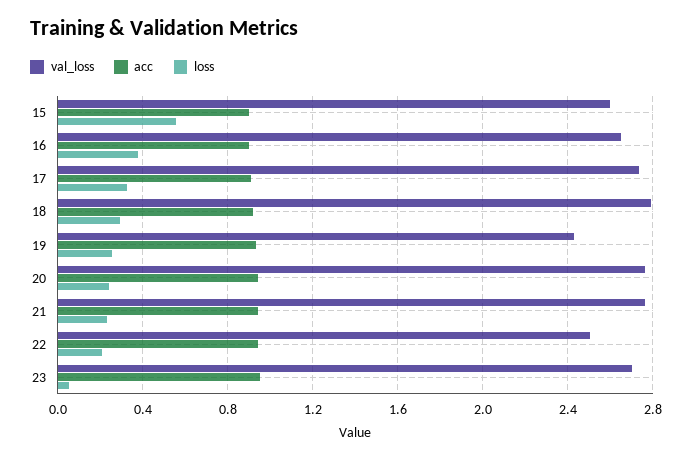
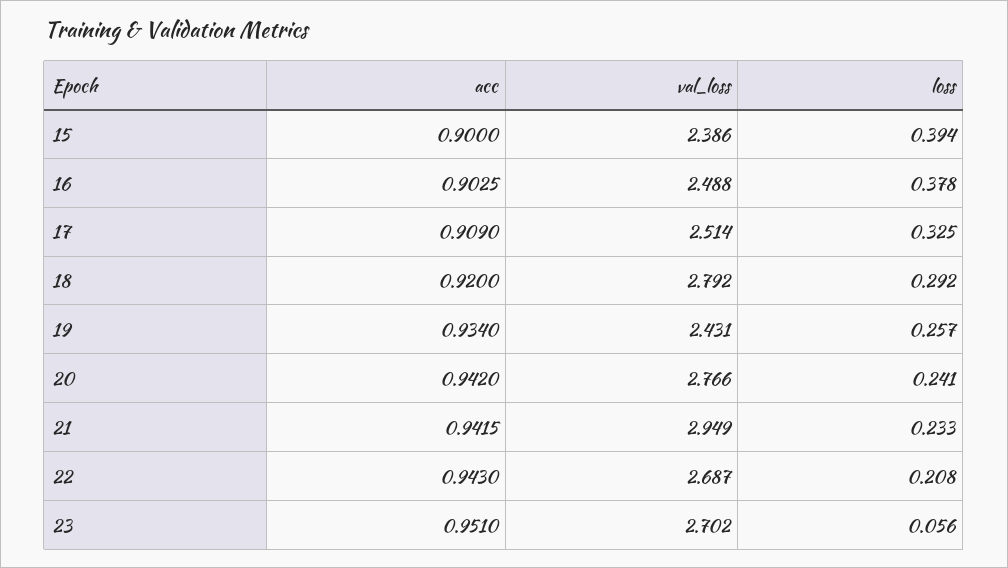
  {
    "val_loss": {
-     "15": 2.6,
+     "15": 2.386,
-     "16": 2.65,
+     "16": 2.488,
-     "17": 2.75,
+     "17": 2.514,
      "18": 2.792,
      "19": 2.431,
      "20": 2.766,
-     "21": 2.75,
+     "21": 2.949,
-     "22": 2.5,
+     "22": 2.687,
      "23": 2.702
    },
    "acc": {
      "15": 0.9,
      "16": 0.9025,
      "17": 0.909,
      "18": 0.92,
      "19": 0.934,
      "20": 0.942,
      "21": 0.9415,
      "22": 0.943,
      "23": 0.951
    },
    "loss": {
-     "15": 0.55,
+     "15": 0.394,
      "16": 0.378,
      "17": 0.325,
      "18": 0.292,
      "19": 0.257,
      "20": 0.241,
      "21": 0.233,
      "22": 0.208,
      "23": 0.056
    }
  }

